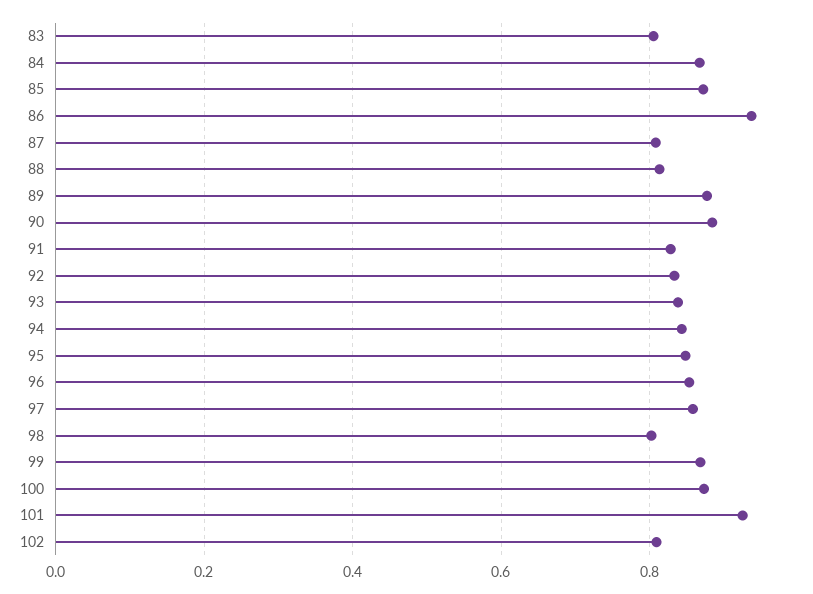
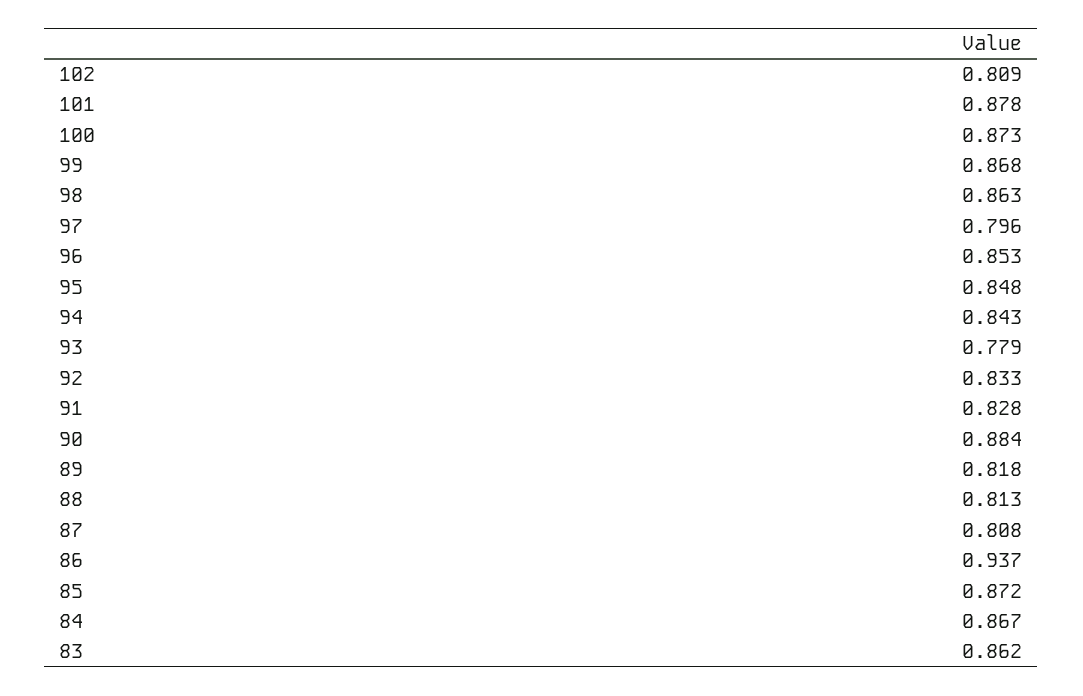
  {
-   "83": 0.8,
+   "83": 0.862,
    "84": 0.867,
    "85": 0.872,
    "86": 0.937,
    "87": 0.808,
    "88": 0.813,
-   "89": 0.88,
+   "89": 0.818,
    "90": 0.884,
    "91": 0.828,
    "92": 0.833,
-   "93": 0.84,
+   "93": 0.779,
    "94": 0.843,
    "95": 0.848,
    "96": 0.853,
-   "97": 0.86,
+   "97": 0.796,
-   "98": 0.8,
+   "98": 0.863,
    "99": 0.868,
    "100": 0.873,
-   "101": 0.92,
+   "101": 0.878,
    "102": 0.809
  }

